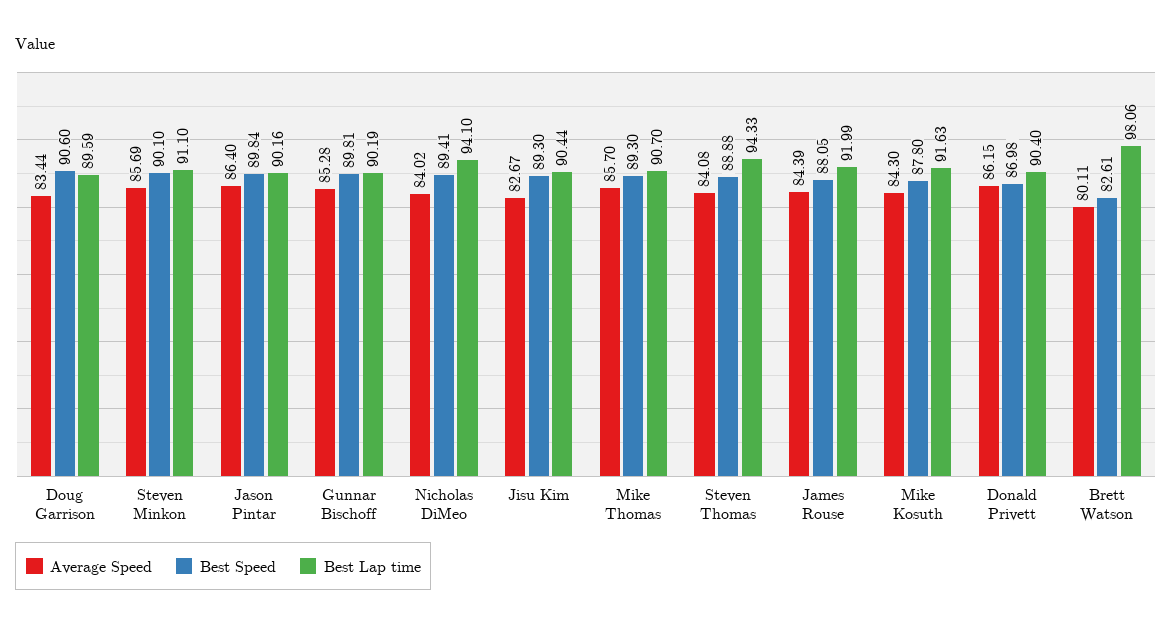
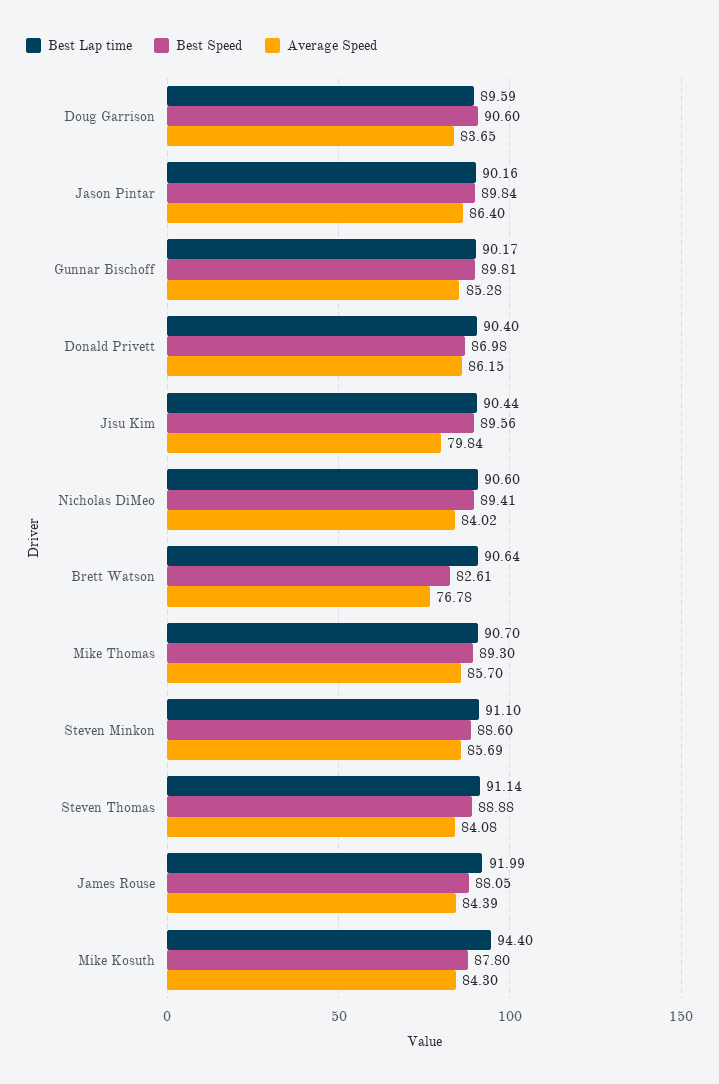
  {
    "Average Speed": {
-     "Doug Garrison": 83.44,
+     "Doug Garrison": 83.65,
      "Steven Minkon": 85.69,
      "Jason Pintar": 86.4,
      "Gunnar Bischoff": 85.28,
      "Nicholas DiMeo": 84.02,
-     "Jisu Kim": 82.67,
+     "Jisu Kim": 79.84,
      "Mike Thomas": 85.7,
      "Steven Thomas": 84.08,
      "James Rouse": 84.39,
      "Mike Kosuth": 84.3,
      "Donald Privett": 86.15,
-     "Brett Watson": 80.11
+     "Brett Watson": 76.78
    },
    "Best Speed": {
      "Doug Garrison": 90.6,
-     "Steven Minkon": 90.1,
+     "Steven Minkon": 88.6,
      "Jason Pintar": 89.84,
      "Gunnar Bischoff": 89.81,
      "Nicholas DiMeo": 89.41,
-     "Jisu Kim": 89.3,
+     "Jisu Kim": 89.56,
      "Mike Thomas": 89.3,
      "Steven Thomas": 88.88,
      "James Rouse": 88.05,
      "Mike Kosuth": 87.8,
      "Donald Privett": 86.98,
      "Brett Watson": 82.61
    },
    "Best Lap time": {
      "Doug Garrison": 89.59,
      "Steven Minkon": 91.1,
      "Jason Pintar": 90.16,
-     "Gunnar Bischoff": 90.19,
+     "Gunnar Bischoff": 90.17,
-     "Nicholas DiMeo": 94.1,
+     "Nicholas DiMeo": 90.6,
      "Jisu Kim": 90.44,
      "Mike Thomas": 90.7,
-     "Steven Thomas": 94.33,
+     "Steven Thomas": 91.14,
      "James Rouse": 91.99,
-     "Mike Kosuth": 91.63,
+     "Mike Kosuth": 94.4,
      "Donald Privett": 90.4,
-     "Brett Watson": 98.06
+     "Brett Watson": 90.64
    }
  }

